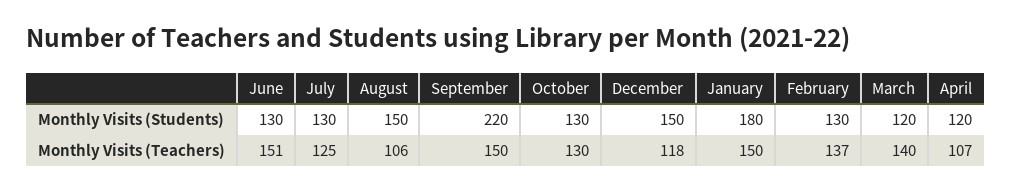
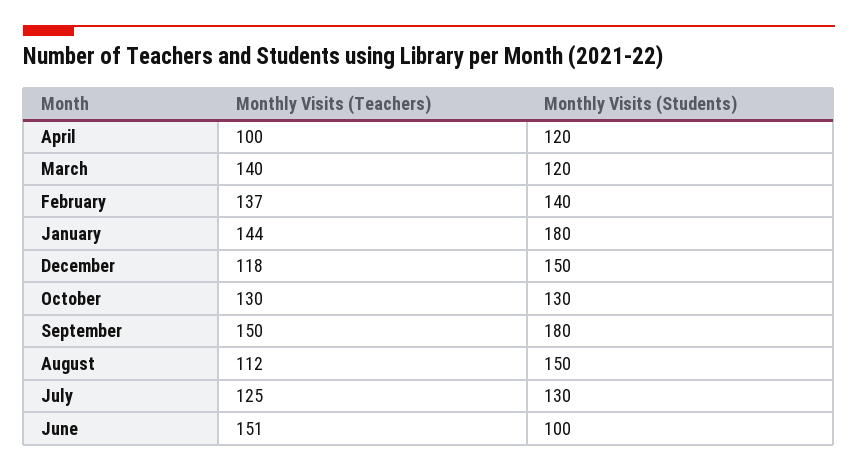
  {
    "June": {
-     "Monthly Visits (Students)": 130,
+     "Monthly Visits (Students)": 100,
      "Monthly Visits (Teachers)": 151
    },
    "July": {
      "Monthly Visits (Students)": 130,
      "Monthly Visits (Teachers)": 125
    },
    "August": {
      "Monthly Visits (Students)": 150,
-     "Monthly Visits (Teachers)": 106
+     "Monthly Visits (Teachers)": 112
    },
    "September": {
-     "Monthly Visits (Students)": 220,
+     "Monthly Visits (Students)": 180,
      "Monthly Visits (Teachers)": 150
    },
    "October": {
      "Monthly Visits (Students)": 130,
      "Monthly Visits (Teachers)": 130
    },
    "December": {
      "Monthly Visits (Students)": 150,
      "Monthly Visits (Teachers)": 118
    },
    "January": {
      "Monthly Visits (Students)": 180,
-     "Monthly Visits (Teachers)": 150
+     "Monthly Visits (Teachers)": 144
    },
    "February": {
-     "Monthly Visits (Students)": 130,
+     "Monthly Visits (Students)": 140,
      "Monthly Visits (Teachers)": 137
    },
    "March": {
      "Monthly Visits (Students)": 120,
      "Monthly Visits (Teachers)": 140
    },
    "April": {
      "Monthly Visits (Students)": 120,
-     "Monthly Visits (Teachers)": 107
+     "Monthly Visits (Teachers)": 100
    }
  }

